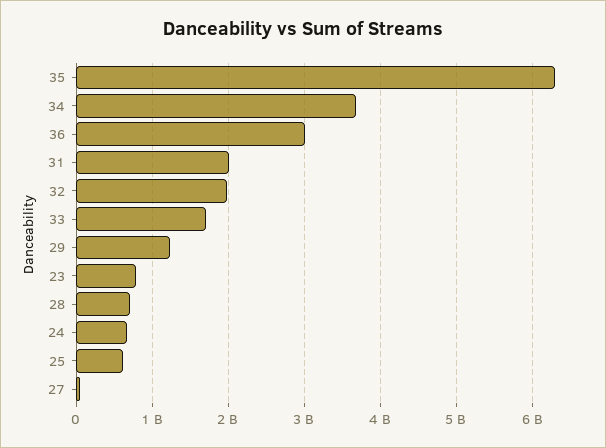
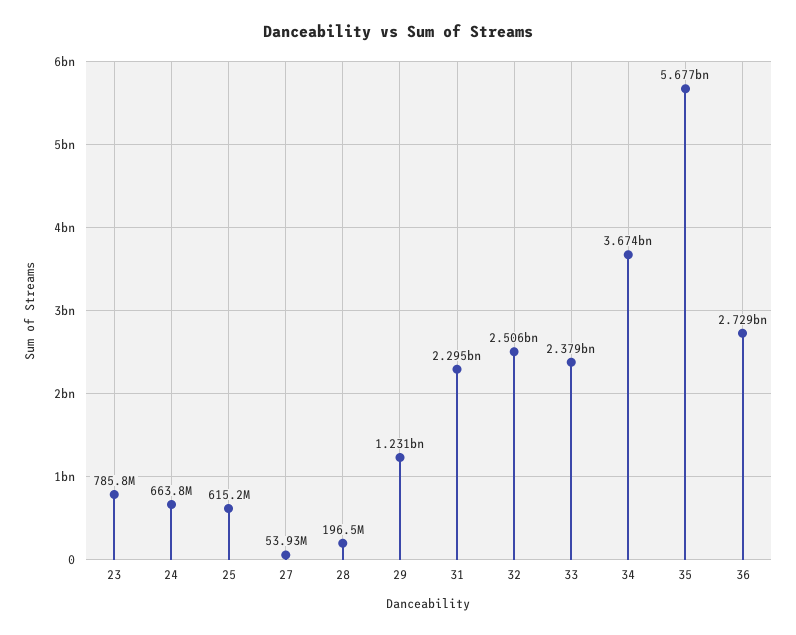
  {
-   "35": 6300000000,
+   "35": 5677000000,
    "34": 3674000000,
-   "36": 3000000000,
+   "36": 2729000000,
-   "31": 2000000000,
+   "31": 2295000000,
-   "32": 2000000000,
+   "32": 2506000000,
-   "33": 1700000000,
+   "33": 2379000000,
    "29": 1231000000,
    "23": 785800000,
-   "28": 700000000,
+   "28": 196500000,
    "24": 663800000,
    "25": 615200000,
    "27": 53930000
  }

